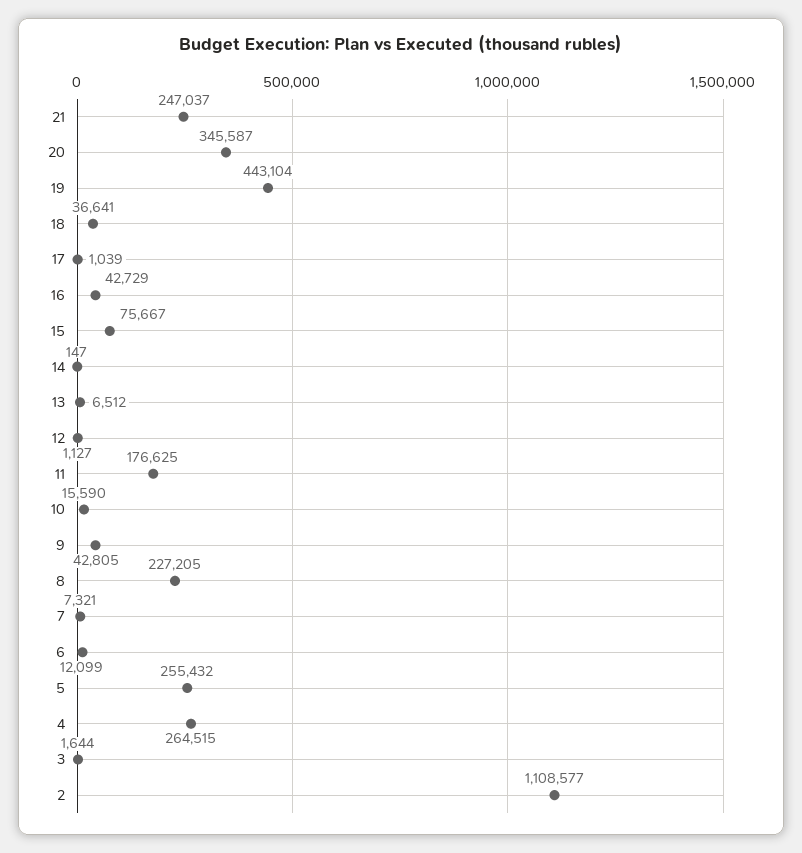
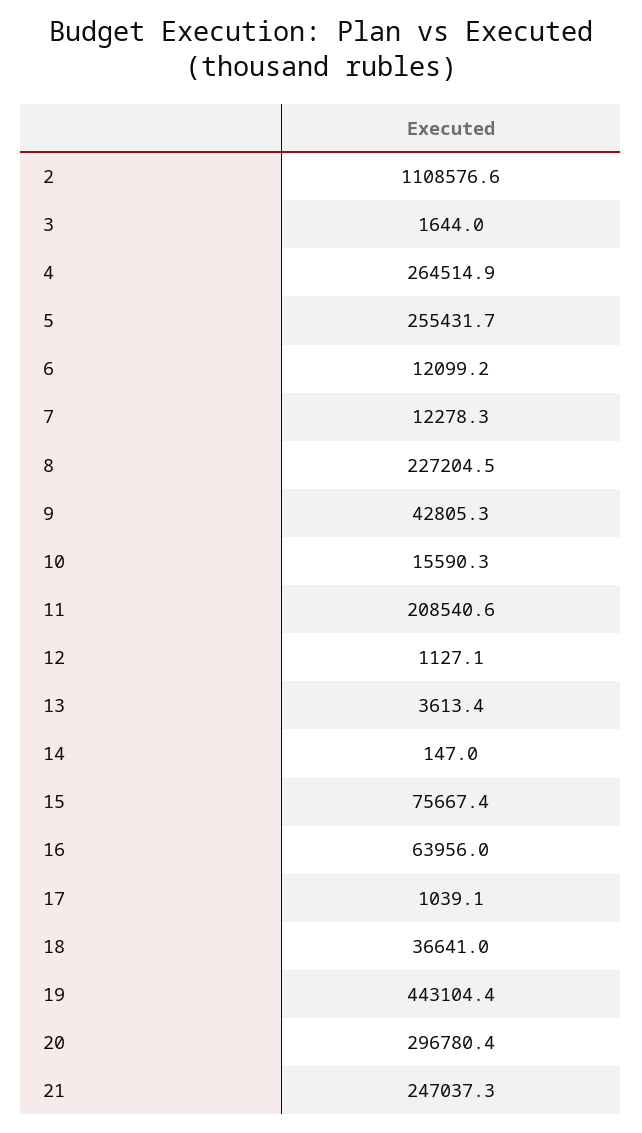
  {
    "21": 247037.3,
-   "20": 345587,
+   "20": 296780.4,
    "19": 443104.4,
    "18": 36641,
    "17": 1039.1,
-   "16": 42729,
+   "16": 63956,
    "15": 75667.4,
    "14": 147,
-   "13": 6512,
+   "13": 3613.4,
    "12": 1127.1,
-   "11": 176625,
+   "11": 208540.6,
    "10": 15590.3,
    "9": 42805.3,
    "8": 227204.5,
-   "7": 7321,
+   "7": 12278.3,
    "6": 12099.2,
    "5": 255431.7,
    "4": 264514.9,
    "3": 1644,
    "2": 1108576.6
  }

